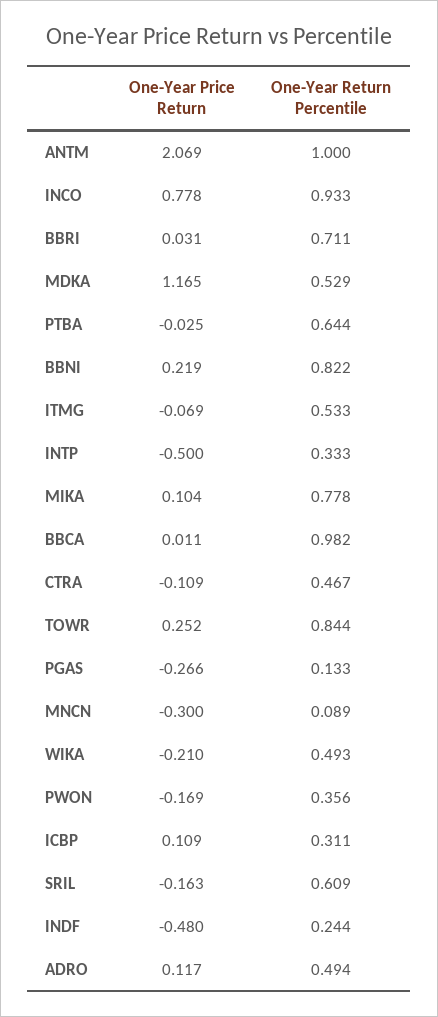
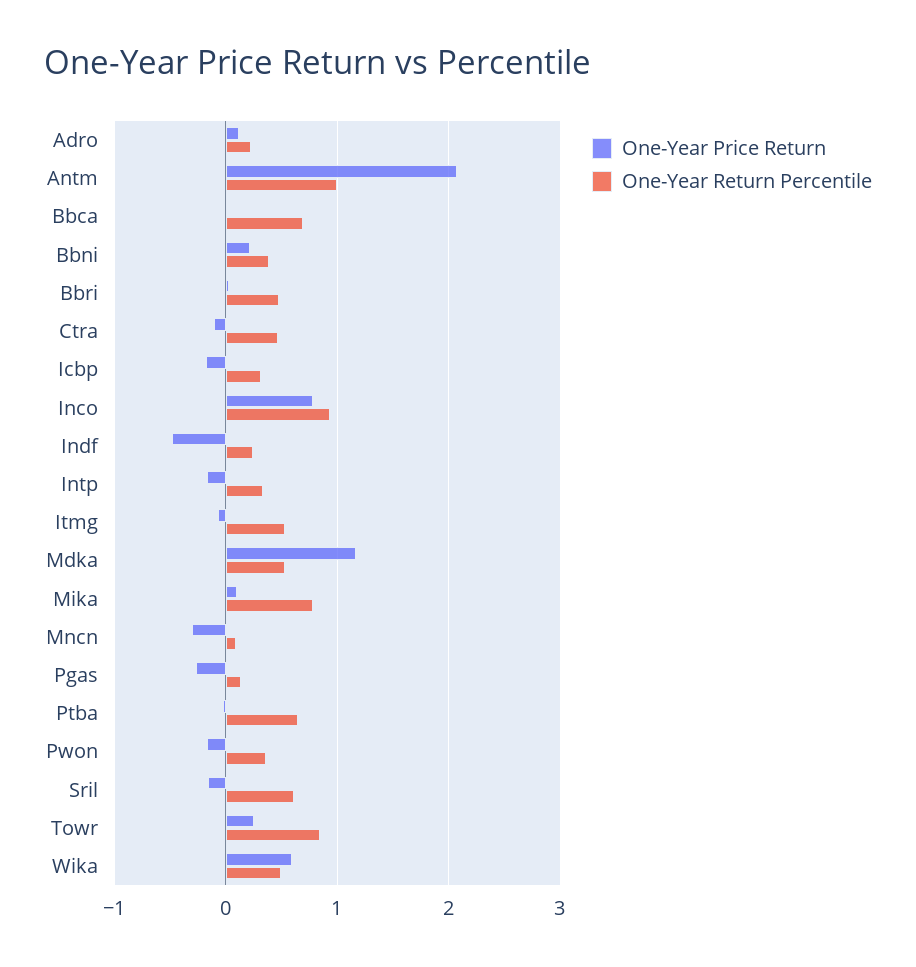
  {
    "One-Year Price Return": {
      "ANTM": 2.069,
      "INCO": 0.778,
      "BBRI": 0.031,
      "MDKA": 1.165,
      "PTBA": -0.025,
      "BBNI": 0.219,
      "ITMG": -0.069,
-     "INTP": -0.5,
+     "INTP": -0.2,
      "MIKA": 0.104,
      "BBCA": 0.011,
      "CTRA": -0.109,
      "TOWR": 0.252,
      "PGAS": -0.266,
      "MNCN": -0.3,
-     "WIKA": -0.21,
+     "WIKA": 0.6,
      "PWON": -0.169,
-     "ICBP": 0.109,
+     "ICBP": -0.2,
      "SRIL": -0.163,
      "INDF": -0.48,
      "ADRO": 0.117
    },
    "One-Year Return Percentile": {
      "ANTM": 1,
      "INCO": 0.933,
-     "BBRI": 0.711,
+     "BBRI": 0.5,
      "MDKA": 0.529,
      "PTBA": 0.644,
-     "BBNI": 0.822,
+     "BBNI": 0.4,
      "ITMG": 0.533,
      "INTP": 0.333,
      "MIKA": 0.778,
-     "BBCA": 0.982,
+     "BBCA": 0.7,
      "CTRA": 0.467,
      "TOWR": 0.844,
      "PGAS": 0.133,
      "MNCN": 0.089,
      "WIKA": 0.493,
      "PWON": 0.356,
      "ICBP": 0.311,
      "SRIL": 0.609,
      "INDF": 0.244,
-     "ADRO": 0.494
+     "ADRO": 0.2
    }
  }

